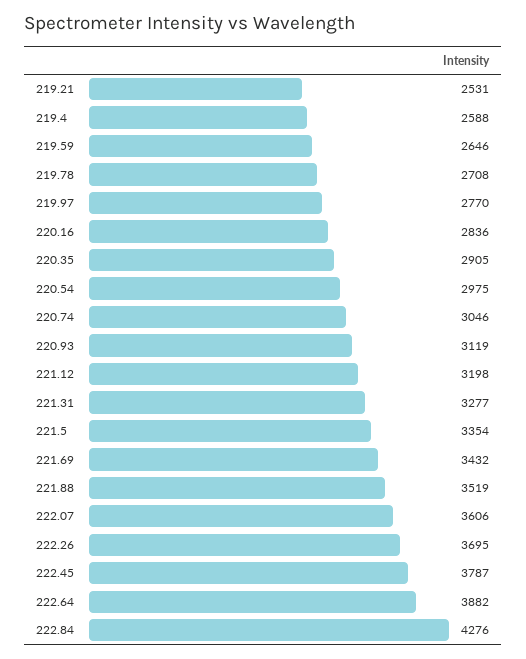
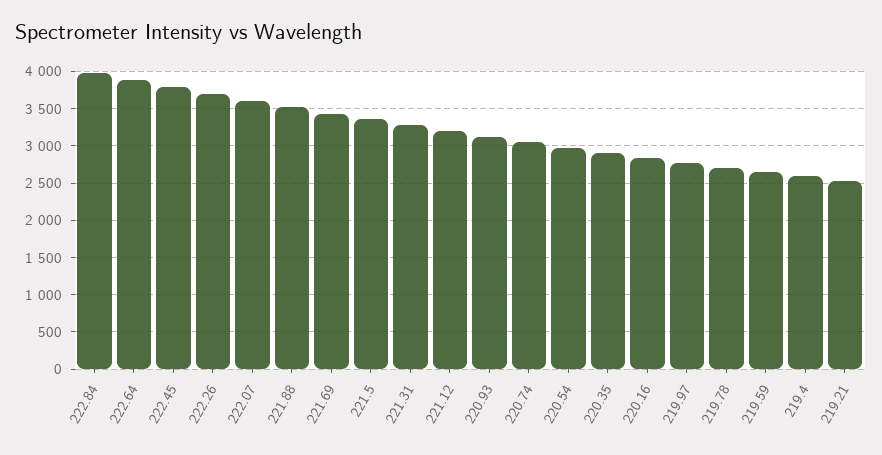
  {
    "219.21": 2531,
    "219.4": 2588,
    "219.59": 2646,
    "219.78": 2708,
    "219.97": 2770,
    "220.16": 2836,
    "220.35": 2905,
    "220.54": 2975,
    "220.74": 3046,
    "220.93": 3119,
    "221.12": 3198,
    "221.31": 3277,
    "221.5": 3354,
    "221.69": 3432,
    "221.88": 3519,
    "222.07": 3606,
    "222.26": 3695,
    "222.45": 3787,
    "222.64": 3882,
-   "222.84": 4276
+   "222.84": 4000
  }

